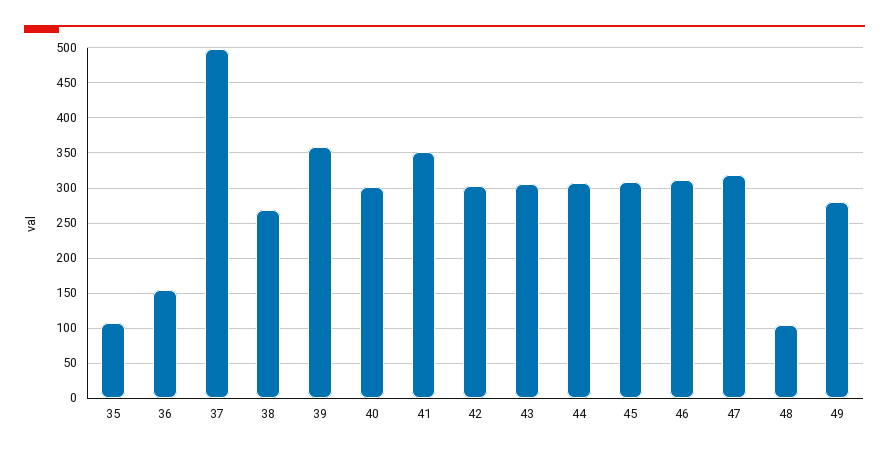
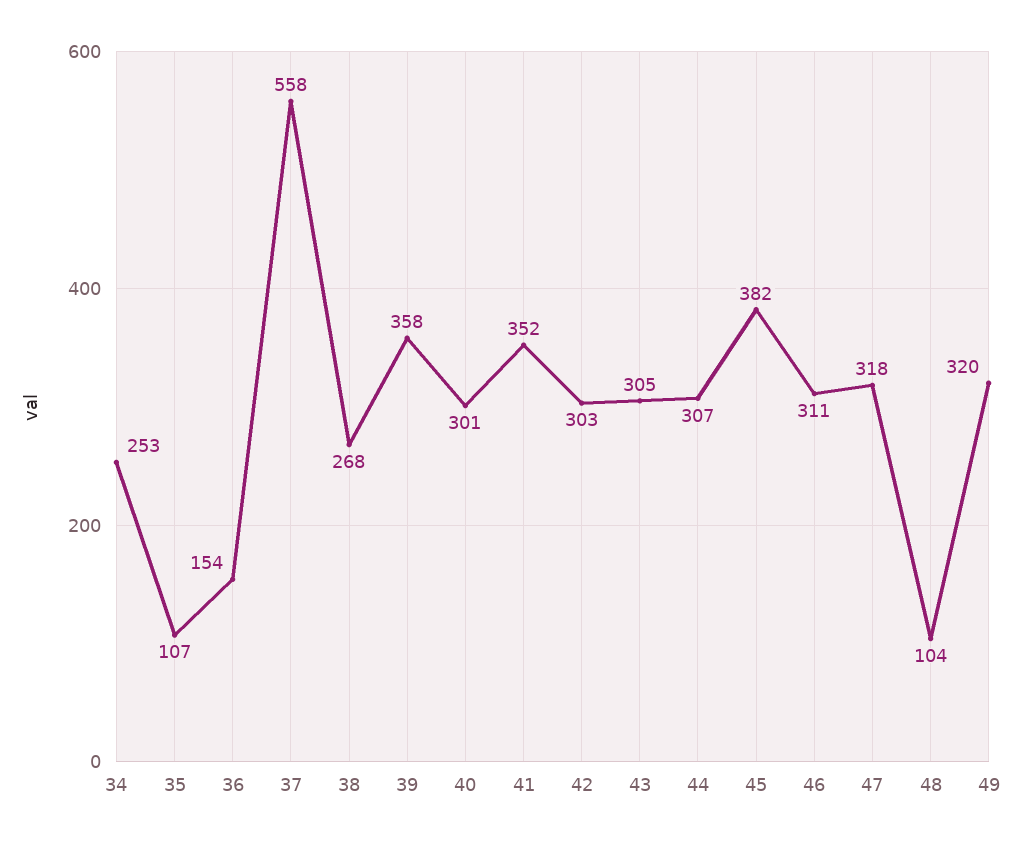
  {
    "35": 107,
    "36": 154,
-   "37": 500,
+   "37": 558,
    "38": 268,
    "39": 358,
    "40": 301,
    "41": 352,
    "42": 303,
    "43": 305,
    "44": 307,
-   "45": 310,
+   "45": 382,
    "46": 311,
    "47": 318,
    "48": 104,
-   "49": 280
+   "49": 320,
+   "34": 253
  }

